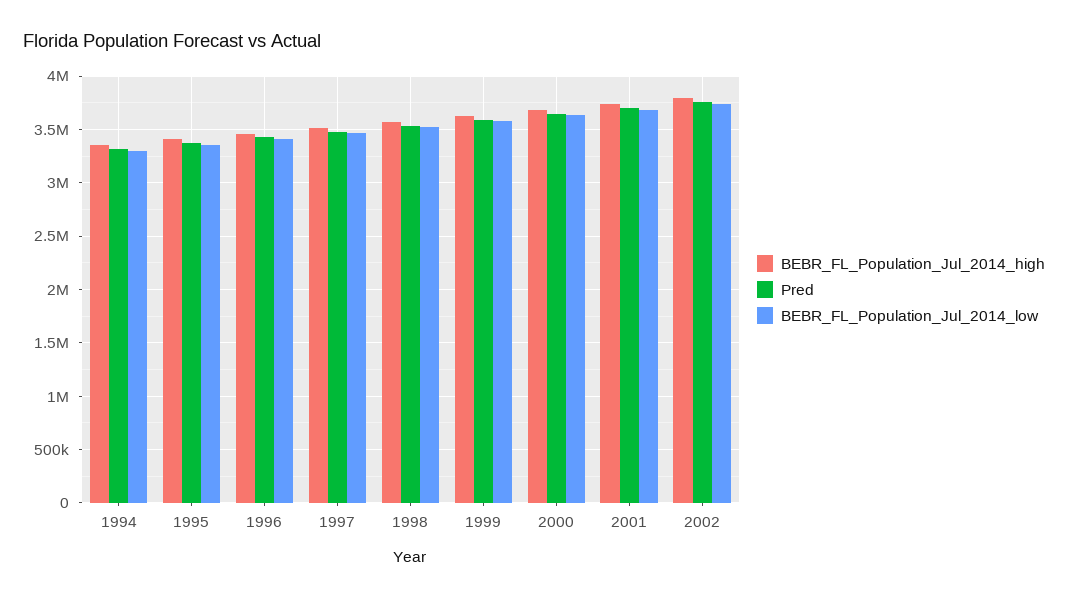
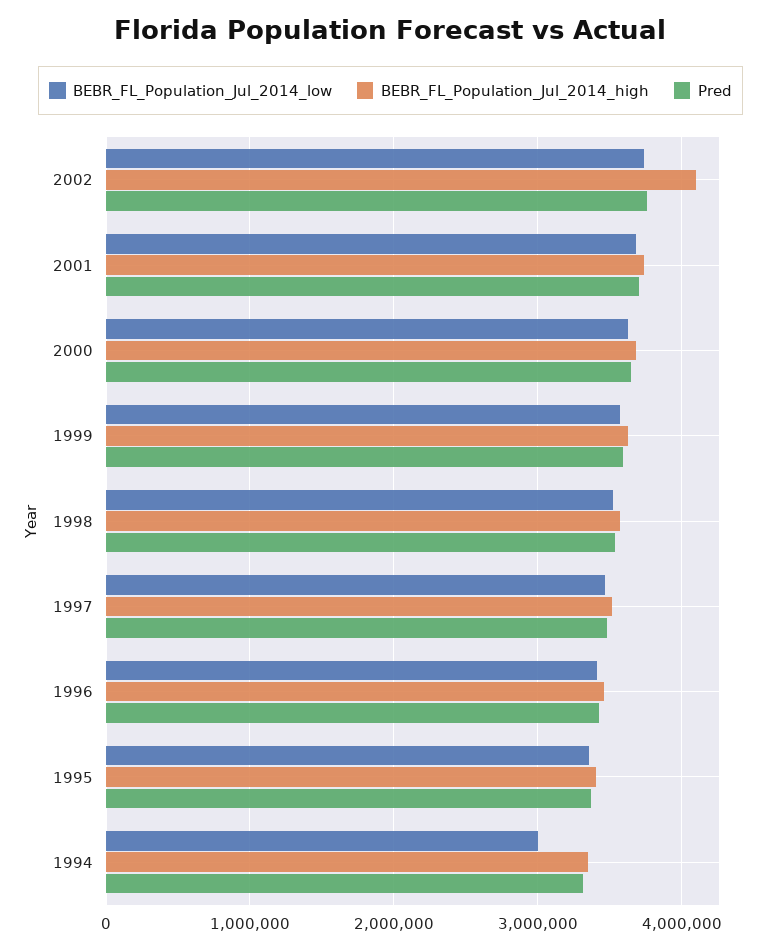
  {
    "BEBR_FL_Population_Jul_2014_high": {
      "1994": 3400000,
      "1995": 3400000,
      "1996": 3500000,
      "1997": 3500000,
      "1998": 3600000,
      "1999": 3600000,
      "2000": 3700000,
      "2001": 3700000,
-     "2002": 3800000
+     "2002": 4100000
    },
    "Pred": {
      "1994": 3300000,
      "1995": 3400000,
      "1996": 3400000,
      "1997": 3500000,
      "1998": 3500000,
      "1999": 3600000,
      "2000": 3600000,
      "2001": 3700000,
      "2002": 3800000
    },
    "BEBR_FL_Population_Jul_2014_low": {
-     "1994": 3300000,
+     "1994": 3000000,
      "1995": 3400000,
      "1996": 3400000,
      "1997": 3500000,
      "1998": 3500000,
      "1999": 3600000,
      "2000": 3600000,
      "2001": 3700000,
      "2002": 3700000
    }
  }

